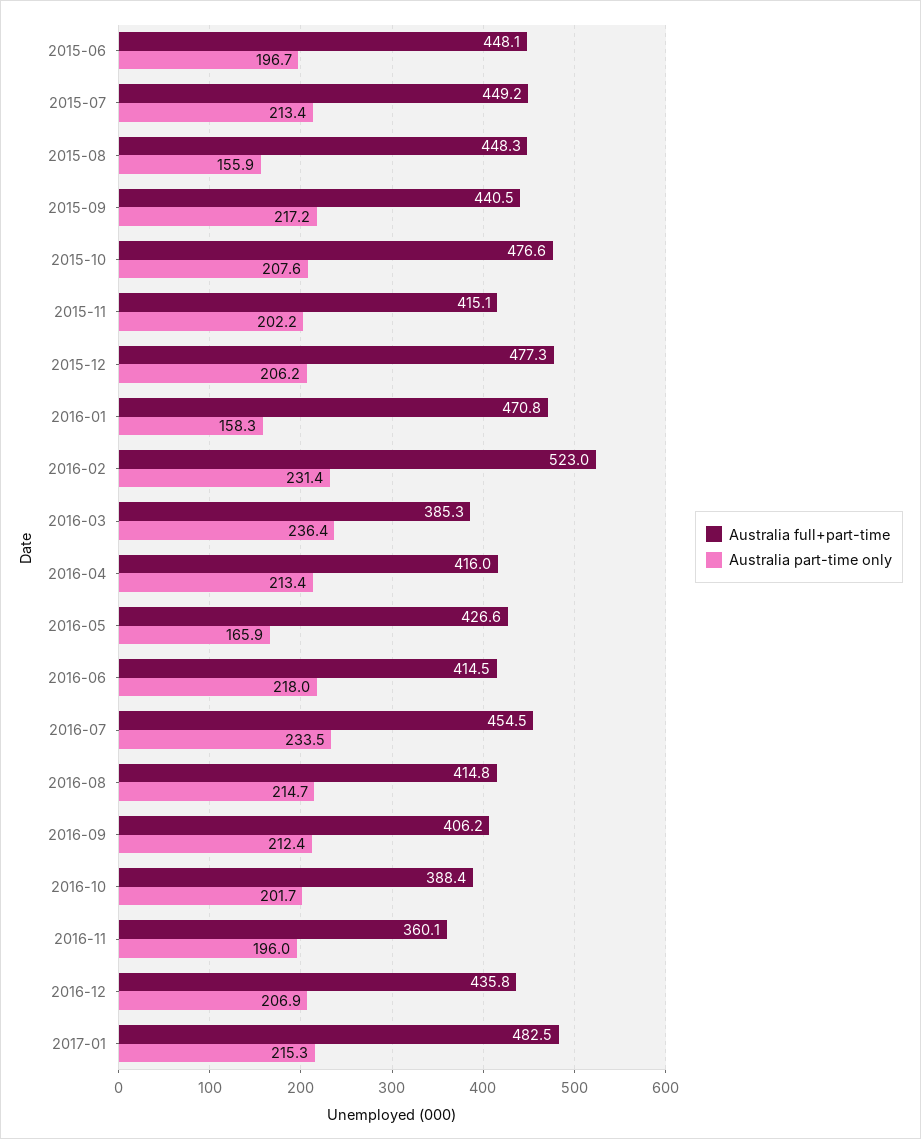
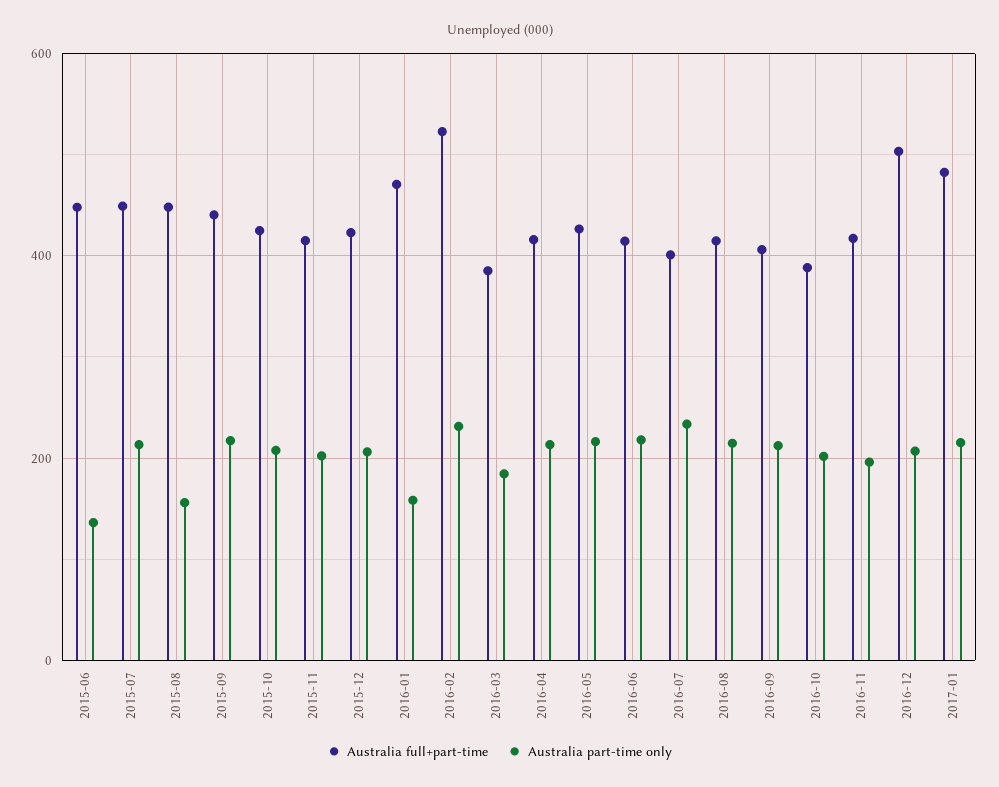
  {
    "Australia full+part-time": {
      "2015-06": 448.1,
      "2015-07": 449.2,
      "2015-08": 448.3,
      "2015-09": 440.5,
-     "2015-10": 476.6,
+     "2015-10": 420,
      "2015-11": 415.1,
-     "2015-12": 477.3,
+     "2015-12": 420,
      "2016-01": 470.8,
      "2016-02": 523,
      "2016-03": 385.3,
      "2016-04": 416,
      "2016-05": 426.6,
      "2016-06": 414.5,
-     "2016-07": 454.5,
+     "2016-07": 400,
      "2016-08": 414.8,
      "2016-09": 406.2,
      "2016-10": 388.4,
-     "2016-11": 360.1,
+     "2016-11": 420,
-     "2016-12": 435.8,
+     "2016-12": 500,
      "2017-01": 482.5
    },
    "Australia part-time only": {
-     "2015-06": 196.7,
+     "2015-06": 140,
      "2015-07": 213.4,
      "2015-08": 155.9,
      "2015-09": 217.2,
      "2015-10": 207.6,
      "2015-11": 202.2,
      "2015-12": 206.2,
      "2016-01": 158.3,
      "2016-02": 231.4,
-     "2016-03": 236.4,
+     "2016-03": 180,
      "2016-04": 213.4,
-     "2016-05": 165.9,
+     "2016-05": 220,
      "2016-06": 218,
      "2016-07": 233.5,
      "2016-08": 214.7,
      "2016-09": 212.4,
      "2016-10": 201.7,
      "2016-11": 196,
      "2016-12": 206.9,
      "2017-01": 215.3
    }
  }

